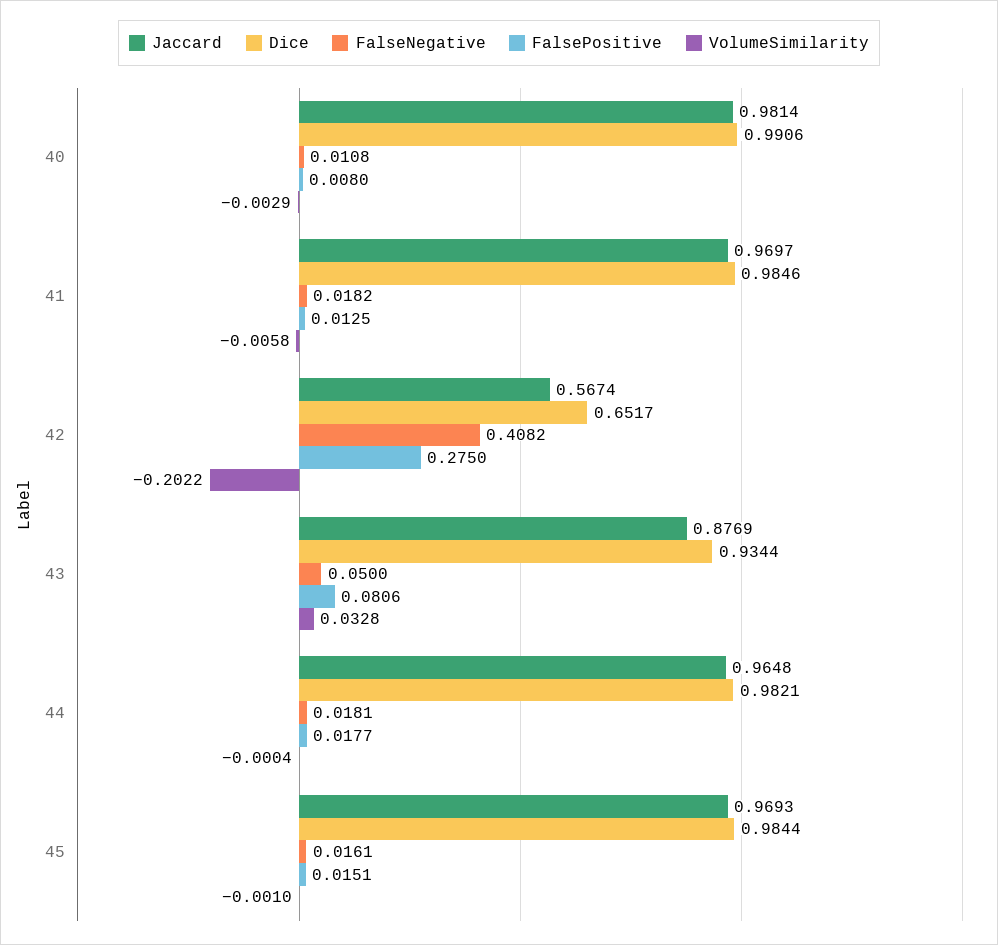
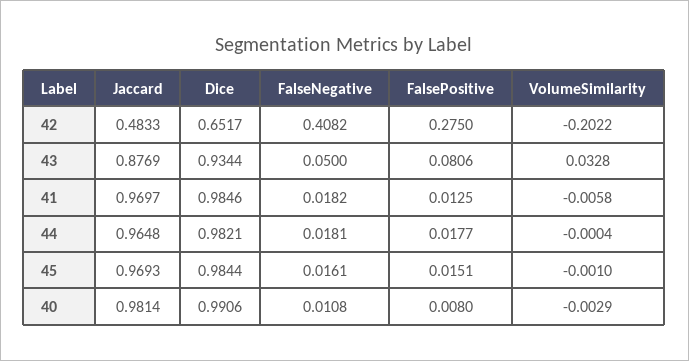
  {
    "Jaccard": {
      "40": 0.9814,
      "41": 0.9697,
-     "42": 0.5674,
+     "42": 0.4833,
      "43": 0.8769,
      "44": 0.9648,
      "45": 0.9693
    },
    "Dice": {
      "40": 0.9906,
      "41": 0.9846,
      "42": 0.6517,
      "43": 0.9344,
      "44": 0.9821,
      "45": 0.9844
    },
    "FalseNegative": {
      "40": 0.0108,
      "41": 0.0182,
      "42": 0.4082,
      "43": 0.05,
      "44": 0.0181,
      "45": 0.0161
    },
    "FalsePositive": {
      "40": 0.008,
      "41": 0.0125,
      "42": 0.275,
      "43": 0.0806,
      "44": 0.0177,
      "45": 0.0151
    },
    "VolumeSimilarity": {
      "40": -0.0029,
      "41": -0.0058,
      "42": -0.2022,
      "43": 0.0328,
      "44": -0.0004,
      "45": -0.001
    }
  }

